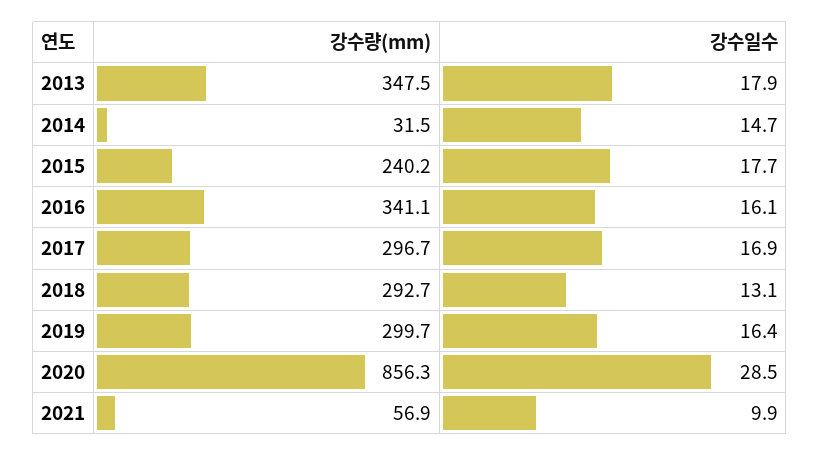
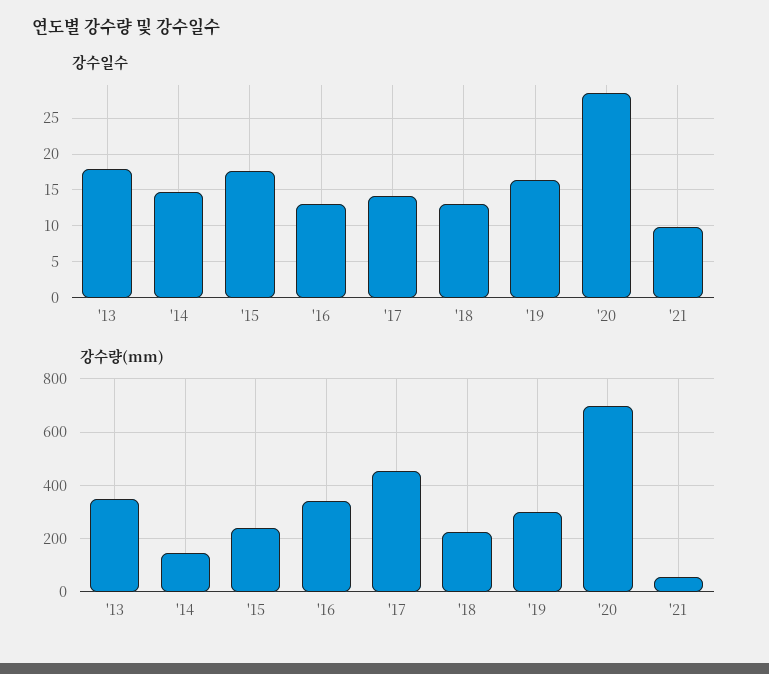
  {
    "강수량(mm)": {
      "2013": 347.5,
-     "2014": 31.5,
+     "2014": 150,
      "2015": 240.2,
      "2016": 341.1,
-     "2017": 296.7,
+     "2017": 450,
-     "2018": 292.7,
+     "2018": 225,
      "2019": 299.7,
-     "2020": 856.3,
+     "2020": 700,
      "2021": 56.9
    },
    "강수일수": {
      "2013": 17.9,
      "2014": 14.7,
      "2015": 17.7,
-     "2016": 16.1,
+     "2016": 13,
-     "2017": 16.9,
+     "2017": 14,
      "2018": 13.1,
      "2019": 16.4,
      "2020": 28.5,
      "2021": 9.9
    }
  }

